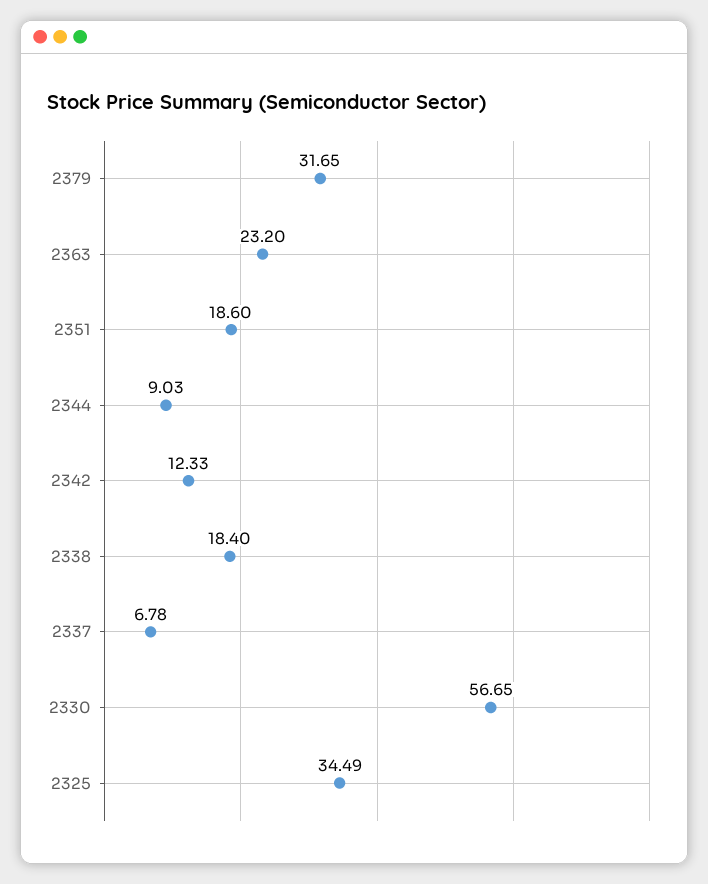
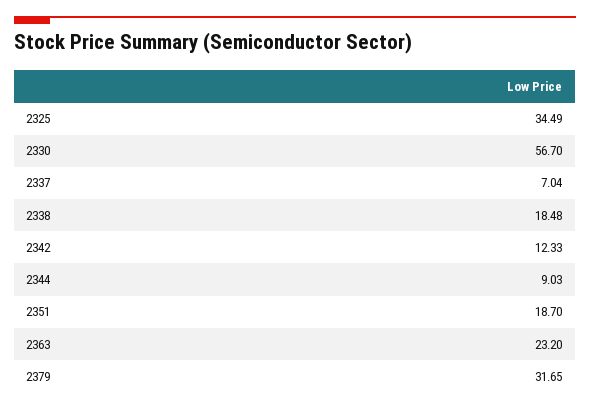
  {
    "2379": 31.65,
    "2363": 23.2,
-   "2351": 18.6,
+   "2351": 18.7,
    "2344": 9.03,
    "2342": 12.33,
-   "2338": 18.4,
+   "2338": 18.48,
-   "2337": 6.78,
+   "2337": 7.04,
-   "2330": 56.65,
+   "2330": 56.7,
    "2325": 34.49
  }

